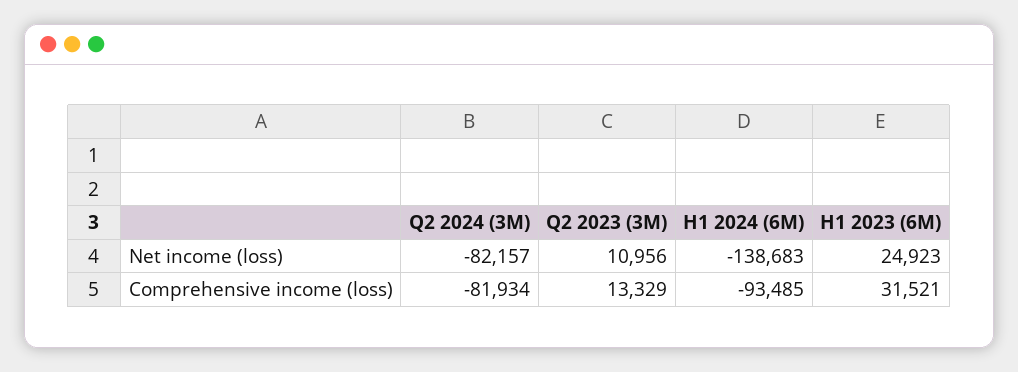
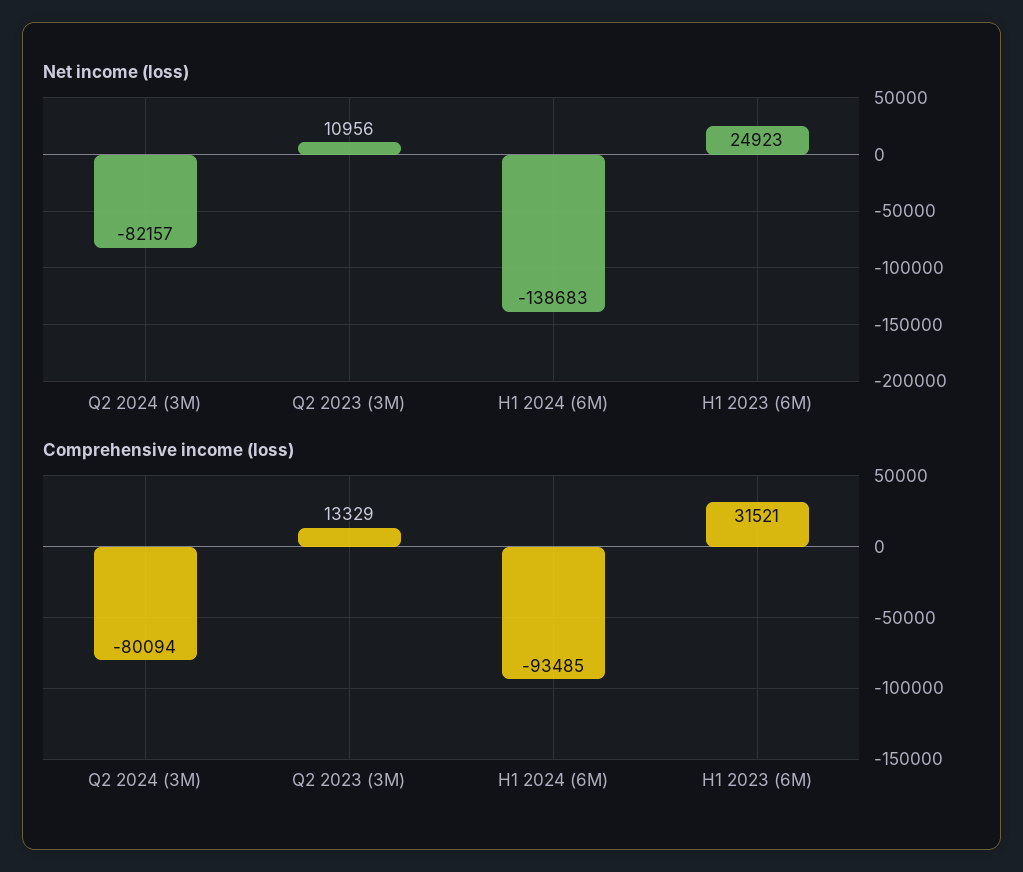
  {
    "Net income (loss)": {
      "Q2 2024 (3M)": -82157,
      "Q2 2023 (3M)": 10956,
      "H1 2024 (6M)": -138683,
      "H1 2023 (6M)": 24923
    },
    "Comprehensive income (loss)": {
-     "Q2 2024 (3M)": -81934,
+     "Q2 2024 (3M)": -80094,
      "Q2 2023 (3M)": 13329,
      "H1 2024 (6M)": -93485,
      "H1 2023 (6M)": 31521
    }
  }

